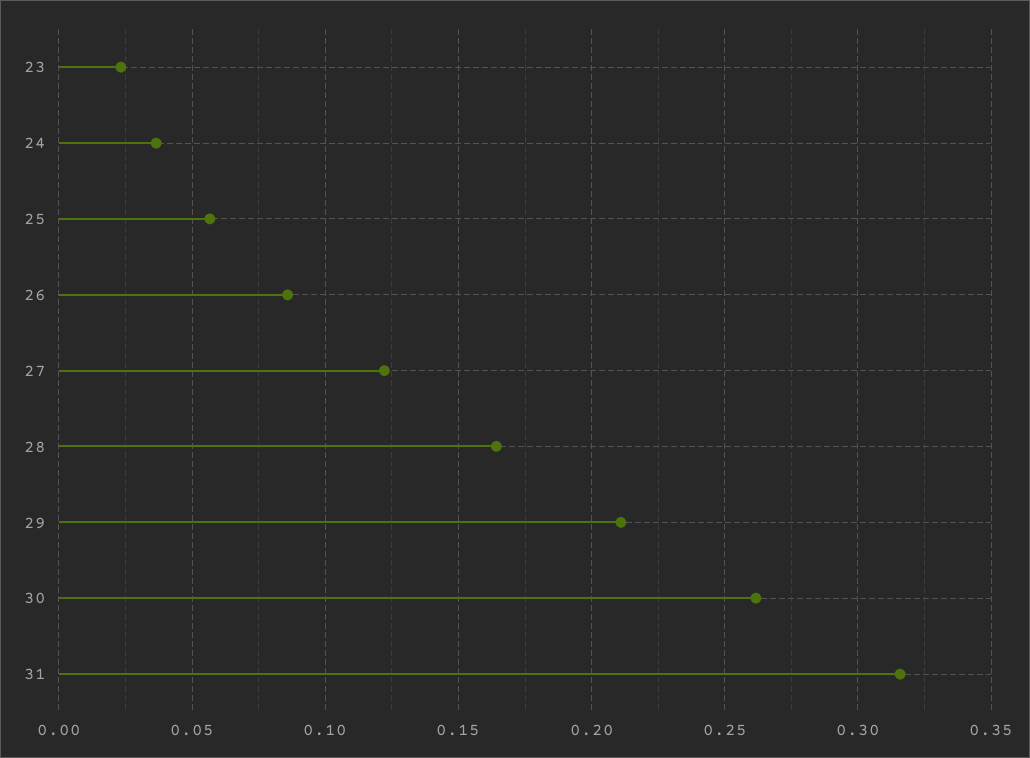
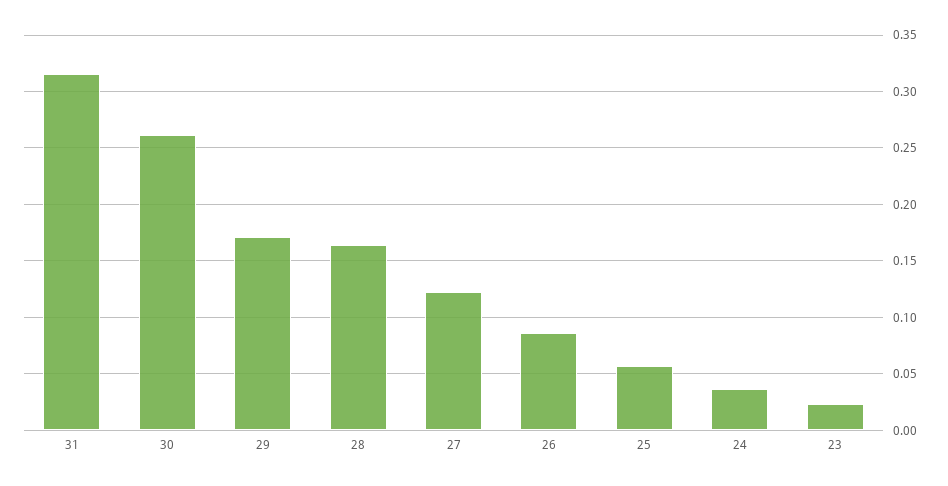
  {
    "23": 0.025,
    "24": 0.035,
    "25": 0.055,
    "26": 0.085,
    "27": 0.12,
    "28": 0.165,
-   "29": 0.21,
+   "29": 0.17,
    "30": 0.26,
    "31": 0.315
  }

